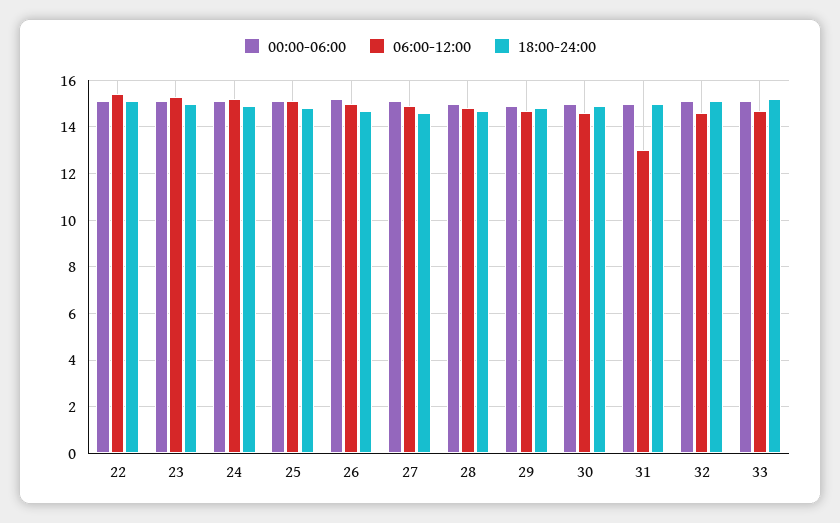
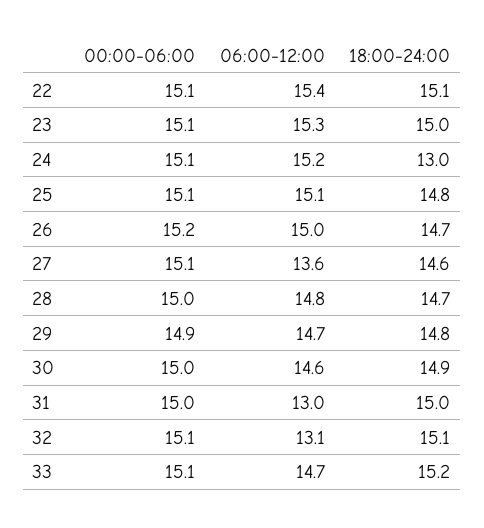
  {
    "00:00-06:00": {
      "22": 15.1,
      "23": 15.1,
      "24": 15.1,
      "25": 15.1,
      "26": 15.2,
      "27": 15.1,
      "28": 15,
      "29": 14.9,
      "30": 15,
      "31": 15,
      "32": 15.1,
      "33": 15.1
    },
    "06:00-12:00": {
      "22": 15.4,
      "23": 15.3,
      "24": 15.2,
      "25": 15.1,
      "26": 15,
-     "27": 15,
+     "27": 13.6,
      "28": 14.8,
      "29": 14.7,
      "30": 14.6,
      "31": 13,
-     "32": 14.5,
+     "32": 13.1,
      "33": 14.7
    },
    "18:00-24:00": {
      "22": 15.1,
      "23": 15,
-     "24": 15,
+     "24": 13,
      "25": 14.8,
      "26": 14.7,
      "27": 14.6,
      "28": 14.7,
      "29": 14.8,
      "30": 14.9,
      "31": 15,
      "32": 15.1,
      "33": 15.2
    }
  }

